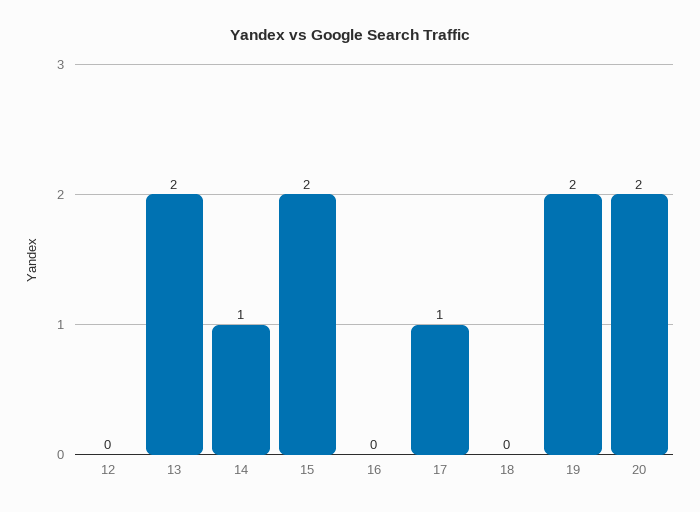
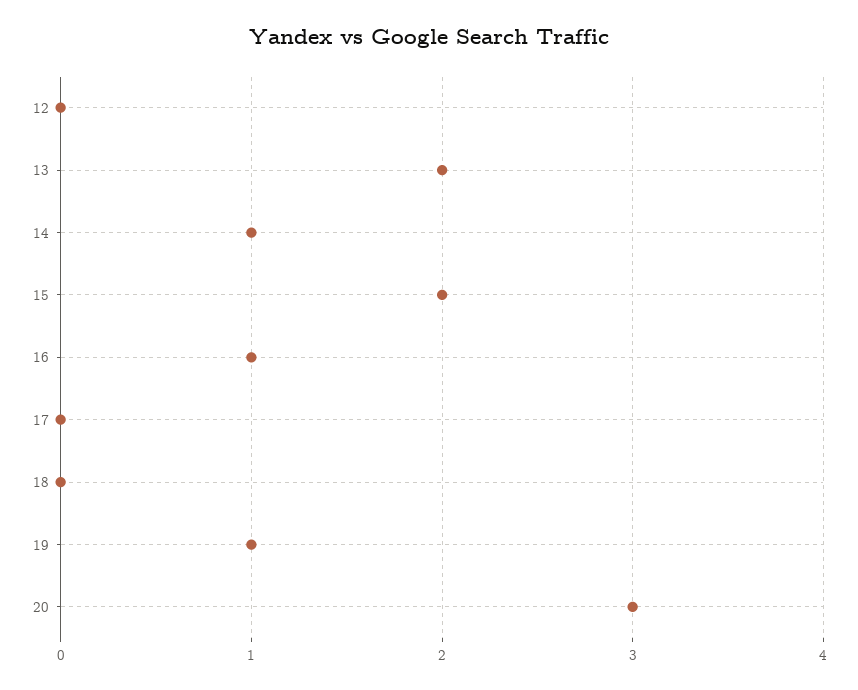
  {
    "12": 0,
    "13": 2,
    "14": 1,
    "15": 2,
-   "16": 0,
+   "16": 1,
-   "17": 1,
+   "17": 0,
    "18": 0,
-   "19": 2,
+   "19": 1,
-   "20": 2
+   "20": 3
  }

